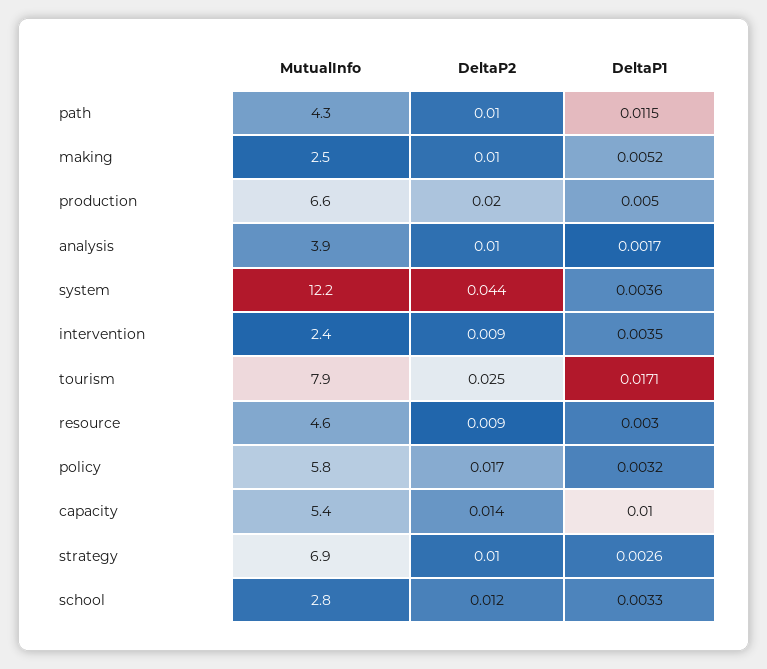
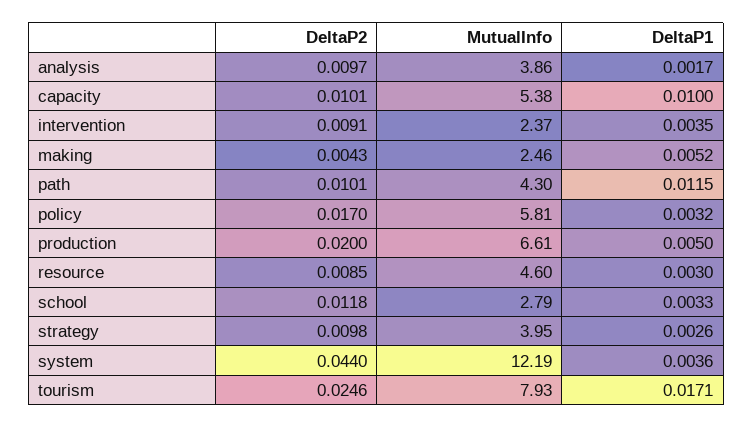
  {
    "MutualInfo": {
      "path": 4.3,
      "making": 2.46,
      "production": 6.61,
      "analysis": 3.86,
      "system": 12.19,
      "intervention": 2.37,
      "tourism": 7.93,
      "resource": 4.6,
      "policy": 5.81,
      "capacity": 5.38,
-     "strategy": 6.9,
+     "strategy": 3.95,
      "school": 2.79
    },
    "DeltaP2": {
      "path": 0.0101,
-     "making": 0.01,
+     "making": 0.0043,
      "production": 0.02,
      "analysis": 0.0097,
      "system": 0.044,
      "intervention": 0.0091,
      "tourism": 0.0246,
      "resource": 0.0085,
      "policy": 0.017,
-     "capacity": 0.014,
+     "capacity": 0.0101,
      "strategy": 0.0098,
      "school": 0.0118
    },
    "DeltaP1": {
      "path": 0.0115,
      "making": 0.0052,
      "production": 0.005,
      "analysis": 0.0017,
      "system": 0.0036,
      "intervention": 0.0035,
      "tourism": 0.0171,
      "resource": 0.003,
      "policy": 0.0032,
      "capacity": 0.01,
      "strategy": 0.0026,
      "school": 0.0033
    }
  }

